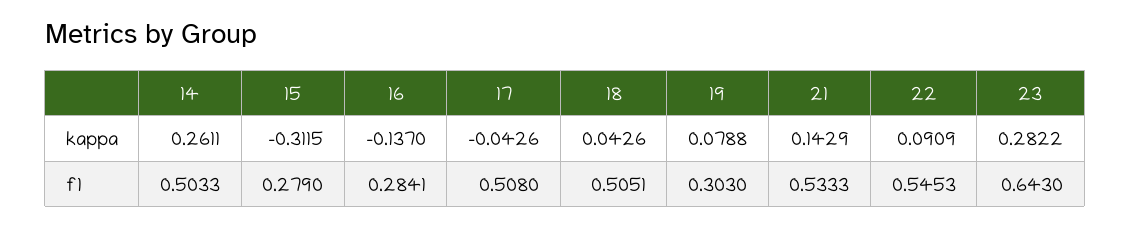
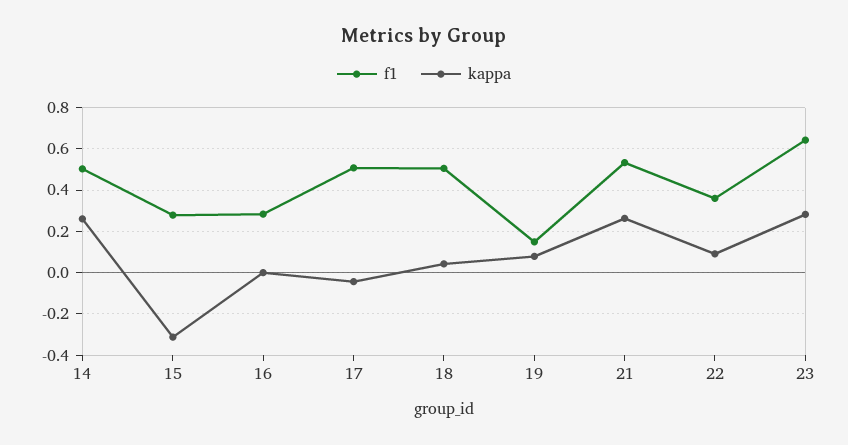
  {
    "kappa": {
      "14": 0.2611,
      "15": -0.3115,
-     "16": -0.137,
+     "16": 0,
      "17": -0.0426,
      "18": 0.0426,
      "19": 0.0788,
-     "21": 0.1429,
+     "21": 0.25,
      "22": 0.0909,
      "23": 0.2822
    },
    "f1": {
      "14": 0.5033,
      "15": 0.279,
      "16": 0.2841,
      "17": 0.508,
      "18": 0.5051,
-     "19": 0.303,
+     "19": 0.15,
      "21": 0.5333,
-     "22": 0.5453,
+     "22": 0.35,
      "23": 0.643
    }
  }

